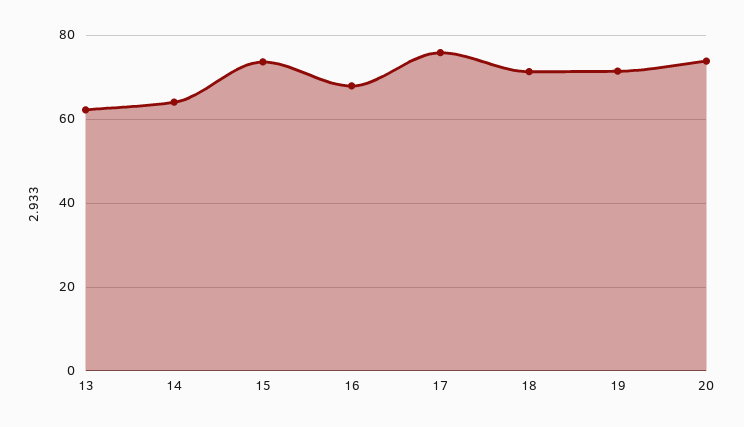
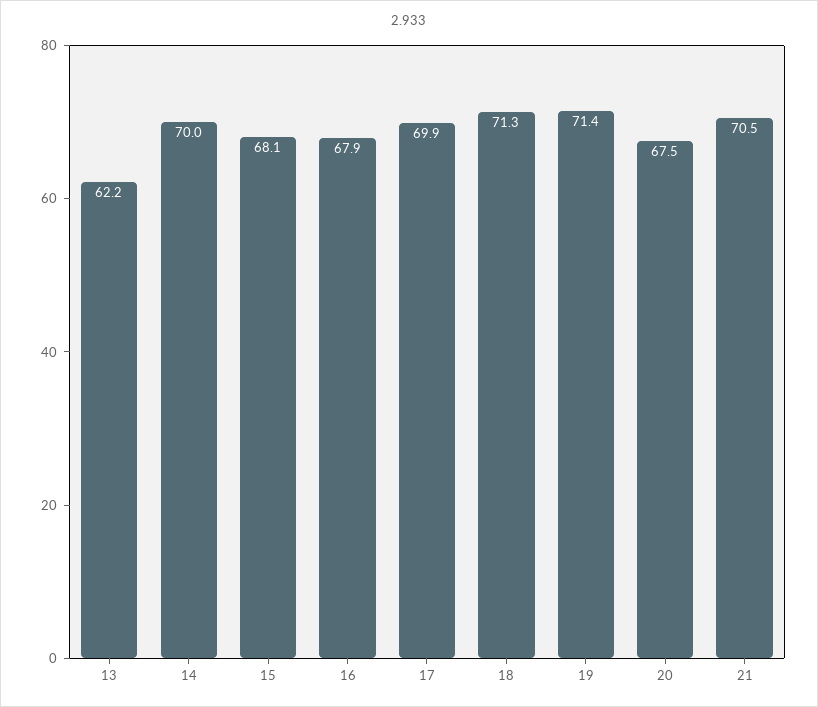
  {
    "13": 62.2,
-   "14": 64,
+   "14": 70,
-   "15": 74,
+   "15": 68.1,
    "16": 67.9,
-   "17": 76,
+   "17": 69.9,
    "18": 71.3,
    "19": 71.4,
-   "20": 74
+   "20": 67.5,
+   "21": 70.5
  }

